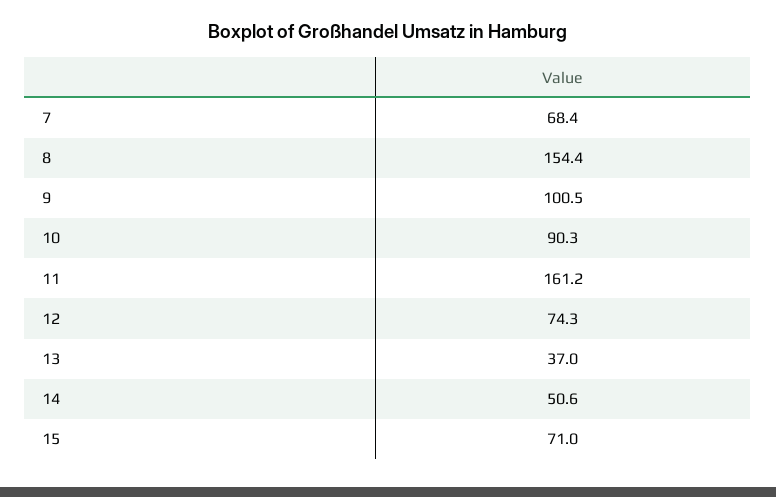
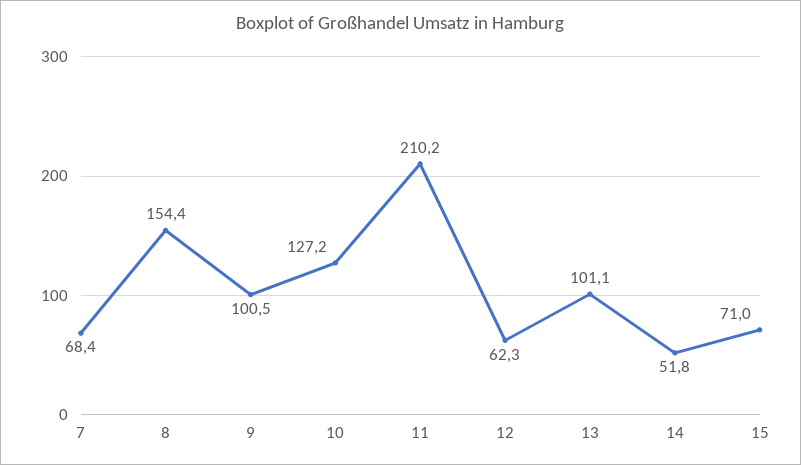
  {
    "7": 68.4,
    "8": 154.4,
    "9": 100.5,
-   "10": 90.3,
+   "10": 127.2,
-   "11": 161.2,
+   "11": 210.2,
-   "12": 74.3,
+   "12": 62.3,
-   "13": 37,
+   "13": 101.1,
-   "14": 50.6,
+   "14": 51.8,
    "15": 71
  }

